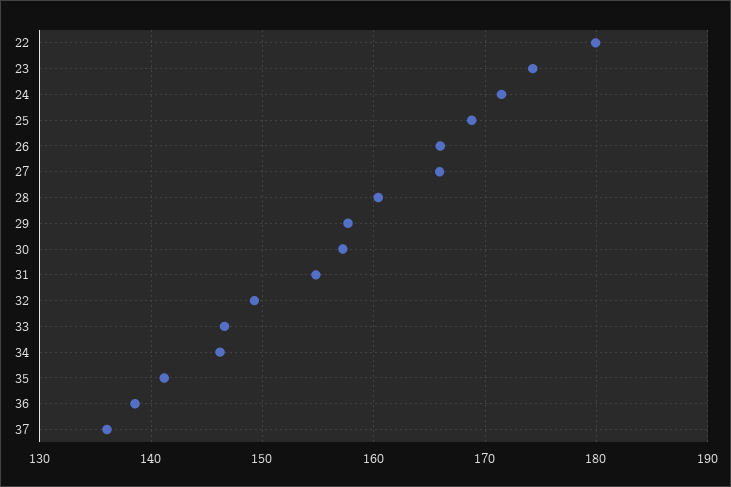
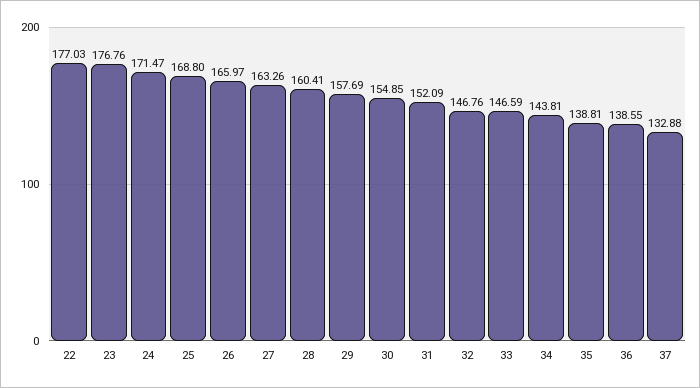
  {
-   "22": 180,
+   "22": 177.03,
-   "23": 174,
+   "23": 176.76,
    "24": 171.47,
    "25": 168.8,
    "26": 165.97,
-   "27": 166,
+   "27": 163.26,
    "28": 160.41,
    "29": 157.69,
-   "30": 157,
+   "30": 154.85,
-   "31": 155,
+   "31": 152.09,
-   "32": 149,
+   "32": 146.76,
    "33": 146.59,
-   "34": 146,
+   "34": 143.81,
-   "35": 141,
+   "35": 138.81,
    "36": 138.55,
-   "37": 136
+   "37": 132.88
  }

